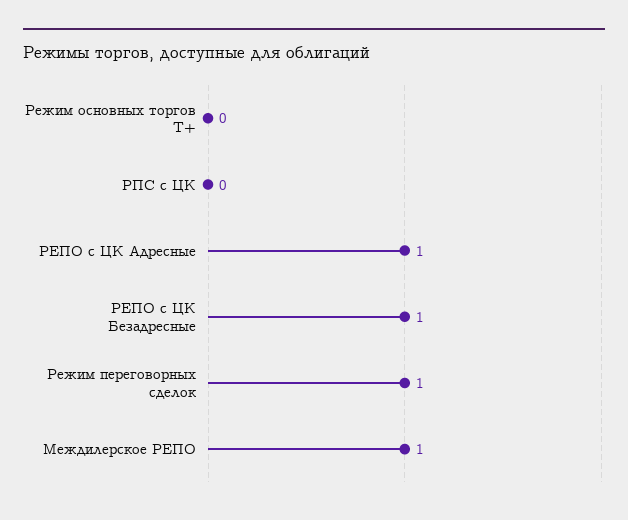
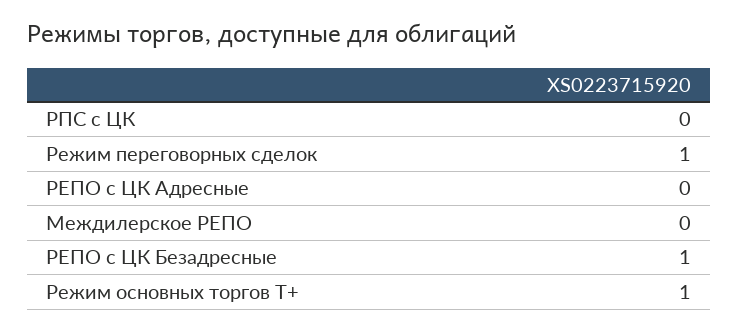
  {
-   "Режим основных торгов Т+": 0,
+   "Режим основных торгов Т+": 1,
    "РПС с ЦК": 0,
-   "РЕПО с ЦК Адресные": 1,
+   "РЕПО с ЦК Адресные": 0,
    "РЕПО с ЦК Безадресные": 1,
    "Режим переговорных сделок": 1,
-   "Междилерское РЕПО": 1
+   "Междилерское РЕПО": 0
  }

